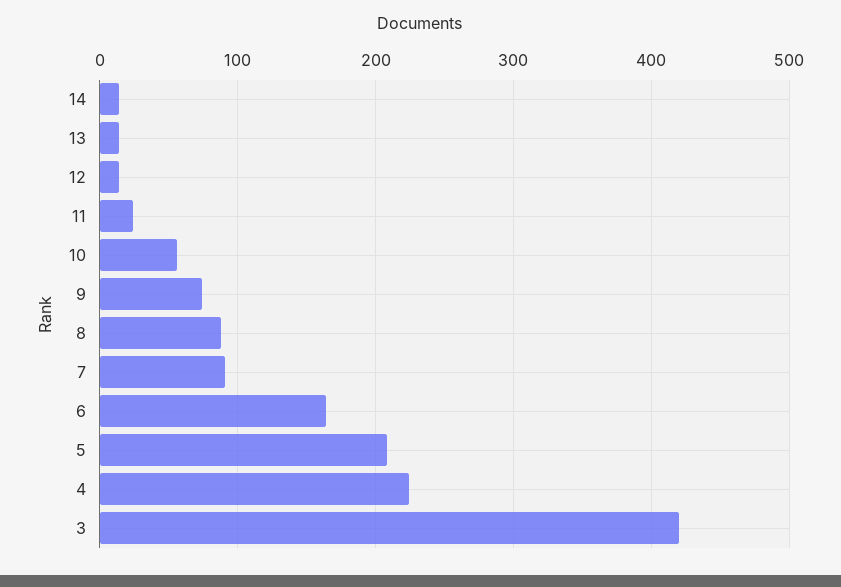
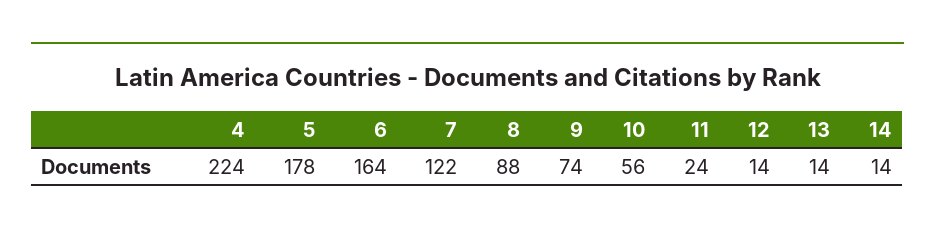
  {
    "14": 14,
    "13": 14,
    "12": 14,
    "11": 24,
    "10": 56,
    "9": 74,
    "8": 88,
-   "7": 90,
+   "7": 122,
    "6": 164,
-   "5": 210,
+   "5": 178,
-   "4": 224,
+   "4": 224
-   "3": 420
  }

